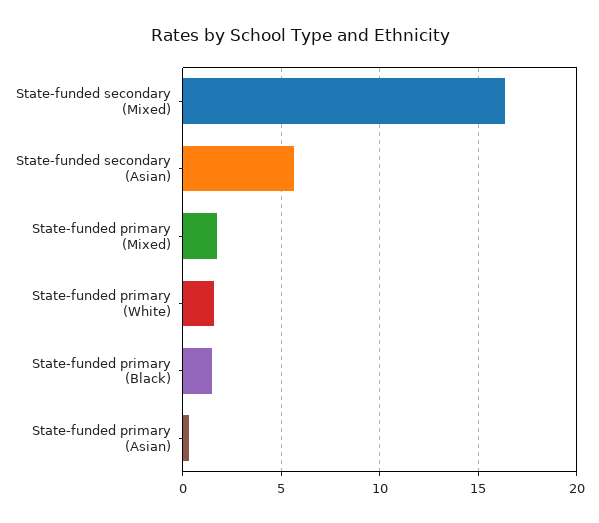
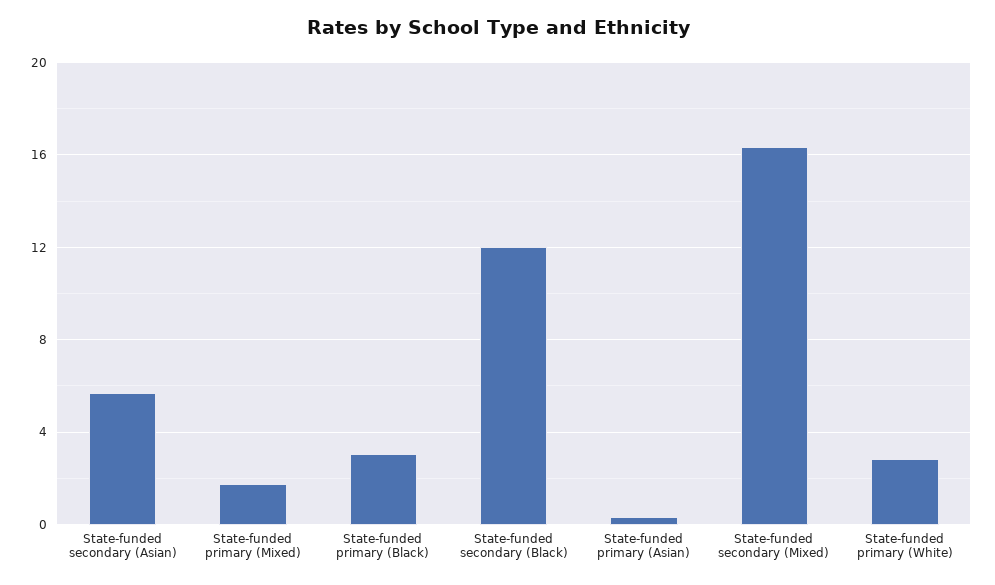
  {
    "State-funded secondary (Mixed)": 16.5,
    "State-funded secondary (Asian)": 5.5,
    "State-funded primary (Mixed)": 2,
-   "State-funded primary (White)": 1.5,
+   "State-funded primary (White)": 3,
-   "State-funded primary (Black)": 1.5,
+   "State-funded primary (Black)": 3,
-   "State-funded primary (Asian)": 0.5
+   "State-funded primary (Asian)": 0.5,
+   "State-funded secondary (Black)": 12
  }

